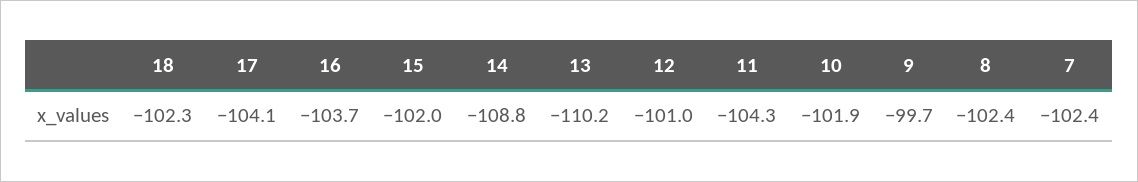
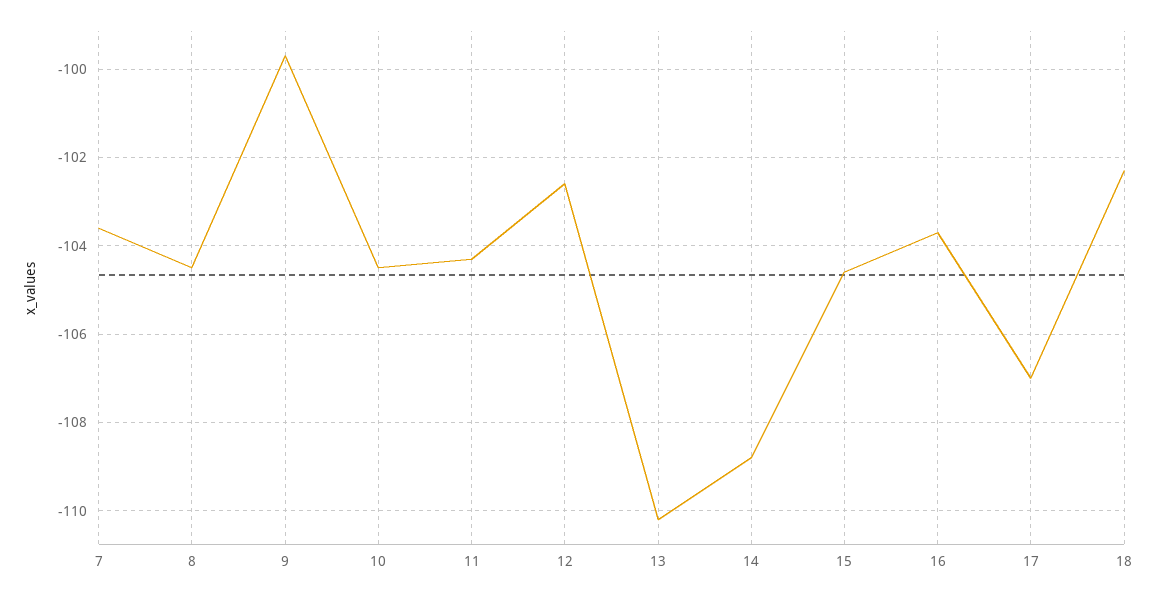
  {
    "18": -102.3,
-   "17": -104.1,
+   "17": -107,
    "16": -103.7,
-   "15": -102,
+   "15": -104.5,
    "14": -108.8,
    "13": -110.2,
-   "12": -101,
+   "12": -102.5,
    "11": -104.3,
-   "10": -101.9,
+   "10": -104.5,
    "9": -99.7,
-   "8": -102.4,
+   "8": -104.5,
-   "7": -102.4
+   "7": -103.5
  }

